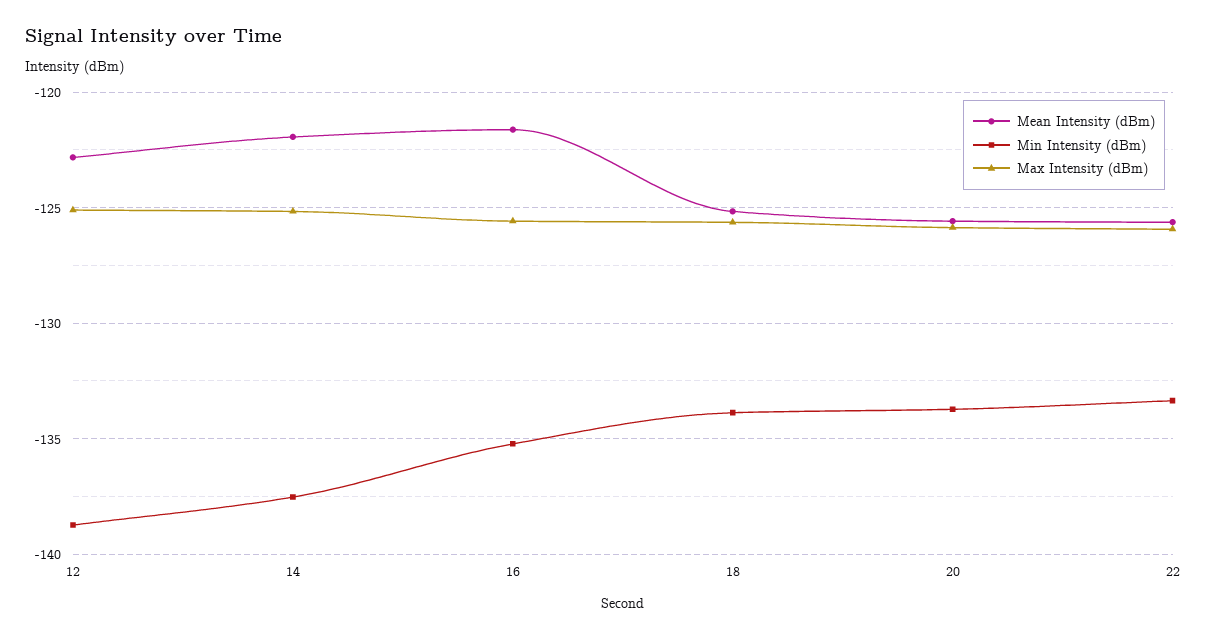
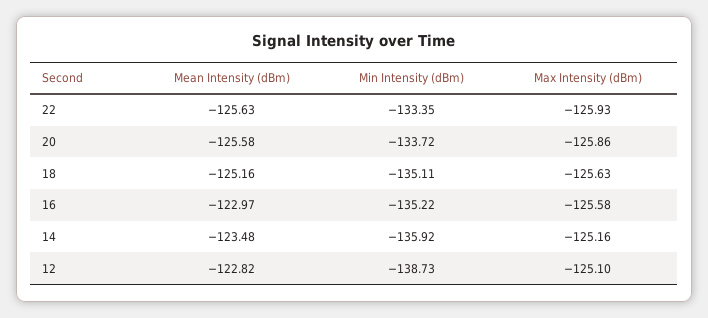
  {
    "Mean Intensity (dBm)": {
      "12": -122.82,
-     "14": -122,
+     "14": -123.48,
-     "16": -121.5,
+     "16": -122.97,
      "18": -125.16,
      "20": -125.58,
      "22": -125.63
    },
    "Min Intensity (dBm)": {
      "12": -138.73,
-     "14": -137.5,
+     "14": -135.92,
      "16": -135.22,
-     "18": -134,
+     "18": -135.11,
      "20": -133.72,
      "22": -133.35
    },
    "Max Intensity (dBm)": {
      "12": -125.1,
      "14": -125.16,
      "16": -125.58,
      "18": -125.63,
      "20": -125.86,
      "22": -125.93
    }
  }

